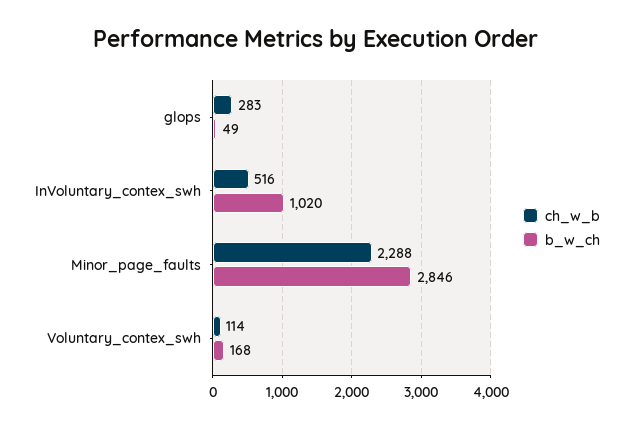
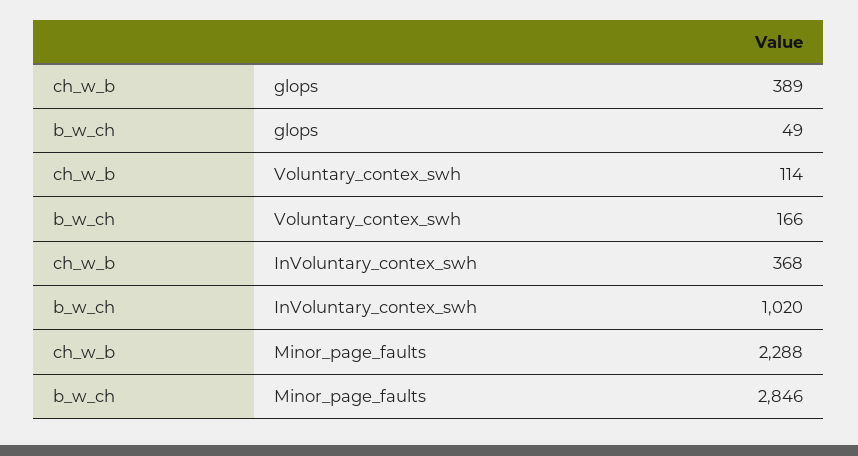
  {
    "ch_w_b": {
-     "glops": 283,
+     "glops": 389,
-     "InVoluntary_contex_swh": 516,
+     "InVoluntary_contex_swh": 368,
      "Minor_page_faults": 2288,
      "Voluntary_contex_swh": 114
    },
    "b_w_ch": {
      "glops": 49,
      "InVoluntary_contex_swh": 1020,
      "Minor_page_faults": 2846,
-     "Voluntary_contex_swh": 168
+     "Voluntary_contex_swh": 166
    }
  }

